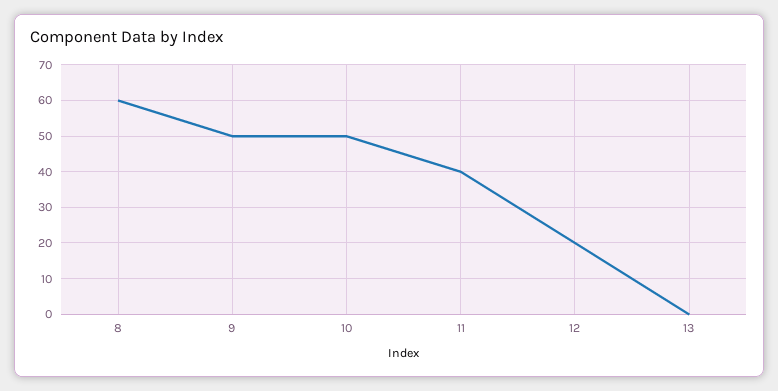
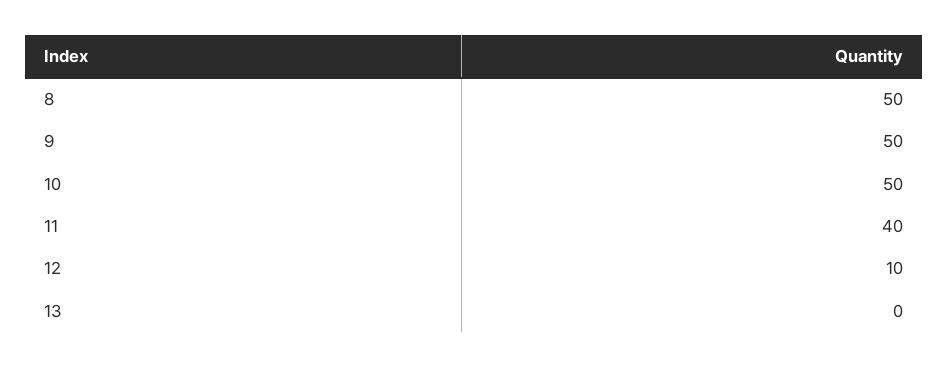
  {
-   "8": 60,
+   "8": 50,
    "9": 50,
    "10": 50,
    "11": 40,
-   "12": 20,
+   "12": 10,
    "13": 0
  }

